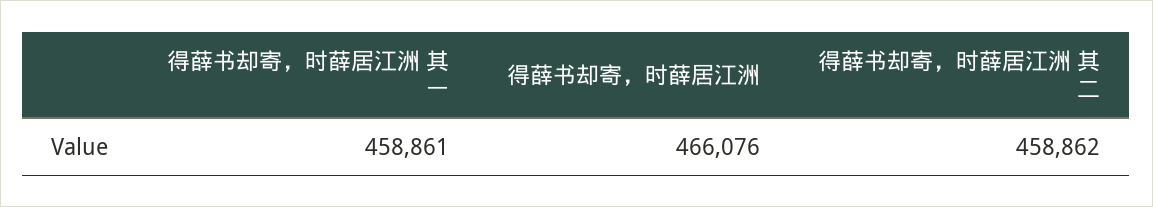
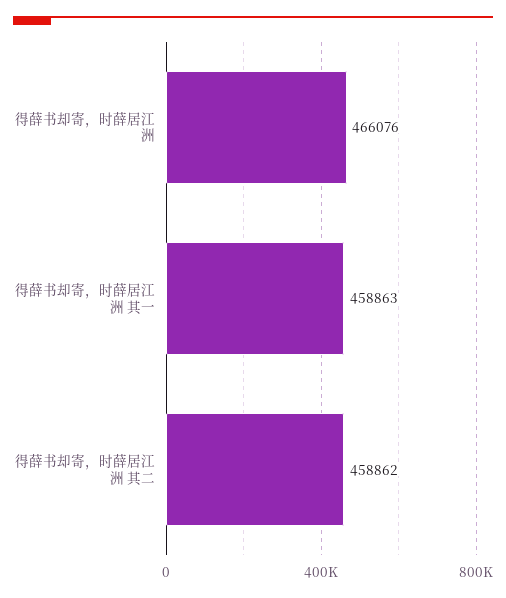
  {
-   "得薛书却寄，时薛居江洲 其一": 458861,
+   "得薛书却寄，时薛居江洲 其一": 458863,
    "得薛书却寄，时薛居江洲": 466076,
    "得薛书却寄，时薛居江洲 其二": 458862
  }

